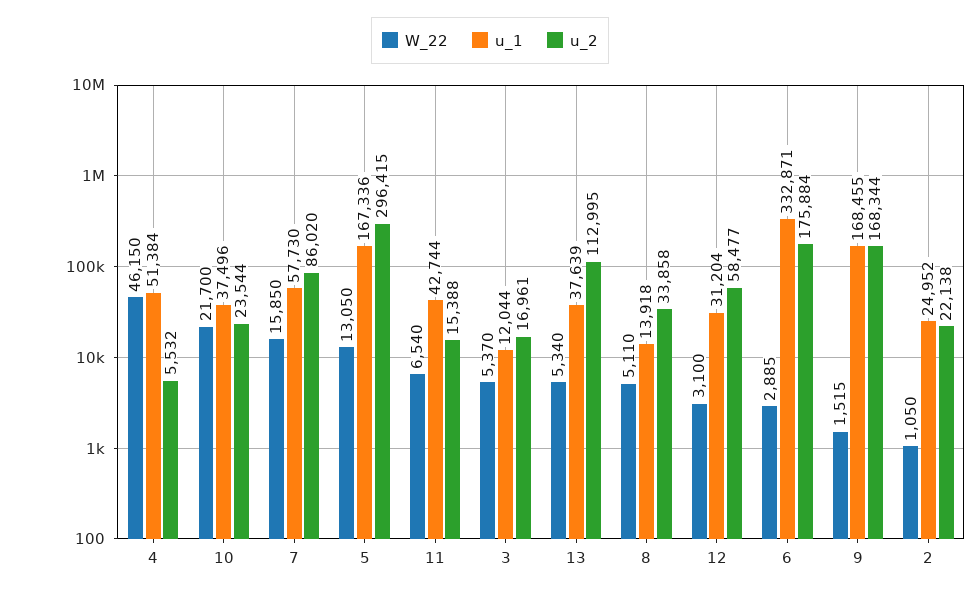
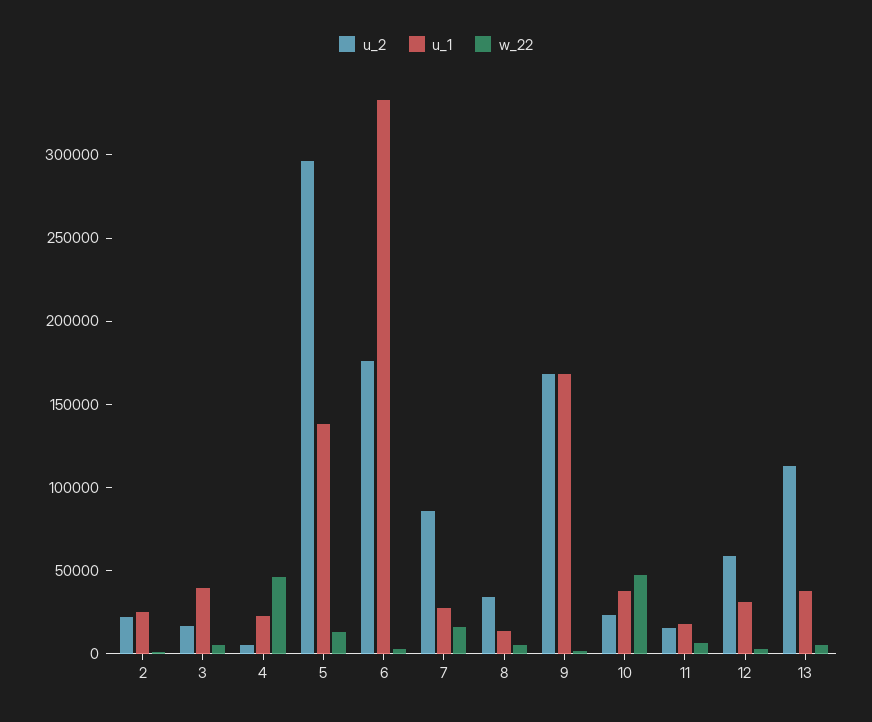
  {
    "W_22": {
      "4": 46150,
-     "10": 21700,
+     "10": 50000,
      "7": 15850,
      "5": 13050,
      "11": 6540,
      "3": 5370,
      "13": 5340,
      "8": 5110,
      "12": 3100,
      "6": 2885,
      "9": 1515,
      "2": 1050
    },
    "u_1": {
-     "4": 51384,
+     "4": 20000,
      "10": 37496,
-     "7": 57730,
+     "7": 30000,
-     "5": 167336,
+     "5": 140000,
-     "11": 42744,
+     "11": 20000,
-     "3": 12044,
+     "3": 40000,
      "13": 37639,
      "8": 13918,
      "12": 31204,
      "6": 332871,
      "9": 168455,
      "2": 24952
    },
    "u_2": {
      "4": 5532,
      "10": 23544,
      "7": 86020,
      "5": 296415,
      "11": 15388,
      "3": 16961,
      "13": 112995,
      "8": 33858,
      "12": 58477,
      "6": 175884,
      "9": 168344,
      "2": 22138
    }
  }

